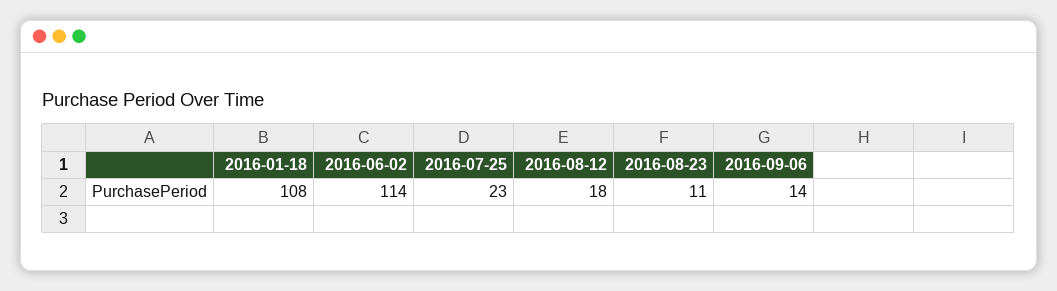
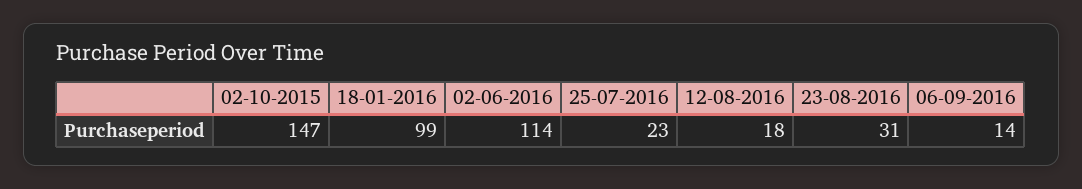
  {
-   "2016-01-18": 108,
+   "2016-01-18": 99,
    "2016-06-02": 114,
    "2016-07-25": 23,
    "2016-08-12": 18,
-   "2016-08-23": 11,
+   "2016-08-23": 31,
-   "2016-09-06": 14
+   "2016-09-06": 14,
+   "02-10-2015": 147
  }

